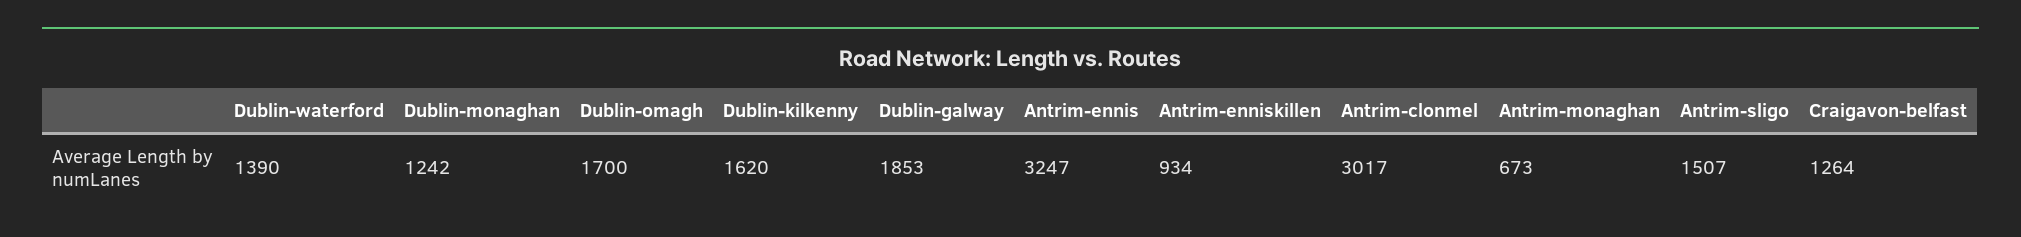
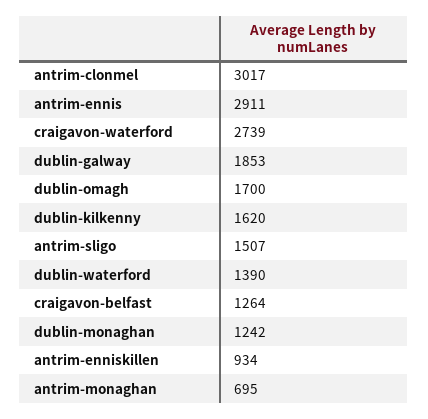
  {
    "Dublin-waterford": 1390,
    "Dublin-monaghan": 1242,
    "Dublin-omagh": 1700,
    "Dublin-kilkenny": 1620,
    "Dublin-galway": 1853,
-   "Antrim-ennis": 3247,
+   "Antrim-ennis": 2911,
    "Antrim-enniskillen": 934,
    "Antrim-clonmel": 3017,
-   "Antrim-monaghan": 673,
+   "Antrim-monaghan": 695,
    "Antrim-sligo": 1507,
-   "Craigavon-belfast": 1264
+   "Craigavon-belfast": 1264,
+   "craigavon-waterford": 2739
  }

